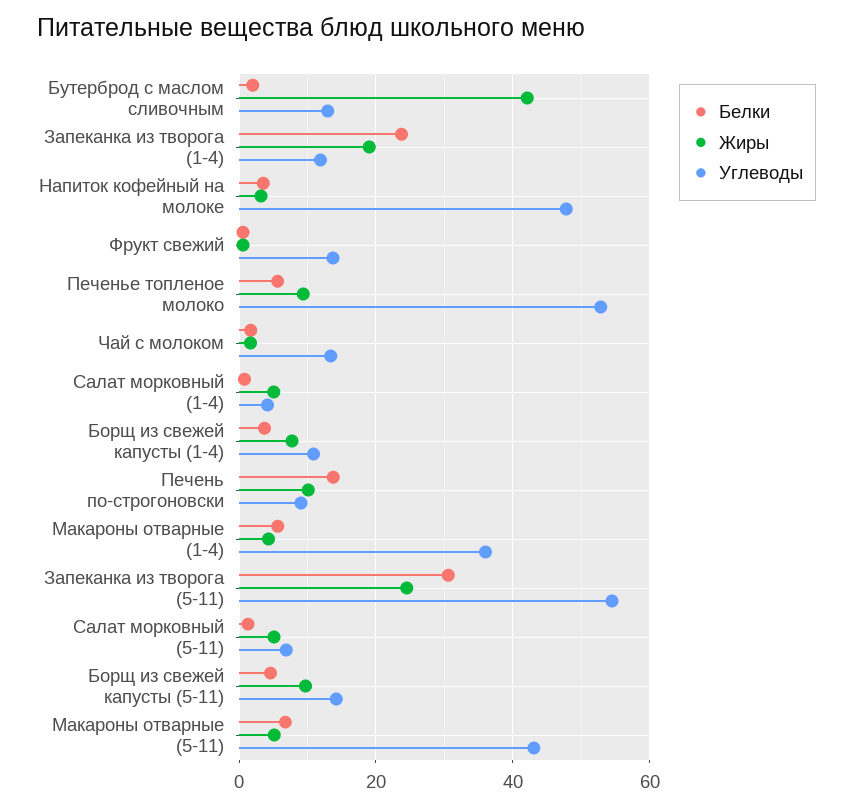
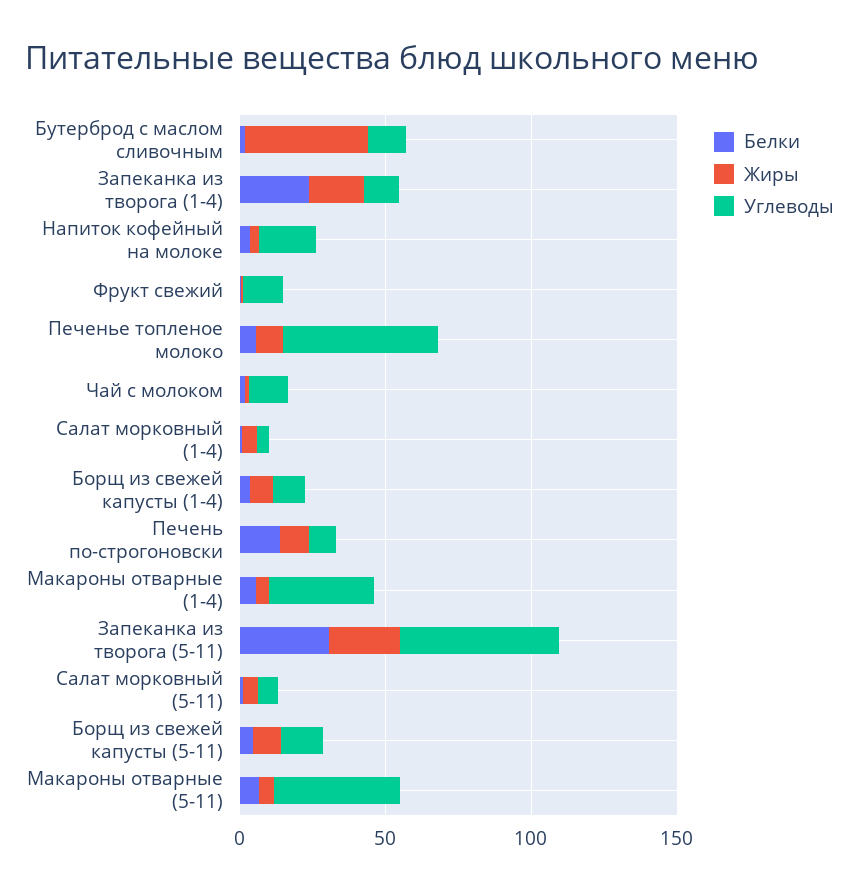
  {
    "Белки": {
      "Бутерброд с маслом сливочным": 2,
      "Запеканка из творога (1-4)": 24,
      "Напиток кофейный на молоке": 4,
      "Фрукт свежий": 0,
      "Печенье топленое молоко": 6,
      "Чай с молоком": 2,
      "Салат морковный (1-4)": 0,
      "Борщ из свежей капусты (1-4)": 4,
      "Печень по-строгоновски": 14,
      "Макароны отварные (1-4)": 6,
      "Запеканка из творога (5-11)": 30,
      "Салат морковный (5-11)": 2,
      "Борщ из свежей капусты (5-11)": 4,
      "Макароны отварные (5-11)": 6
    },
    "Жиры": {
      "Бутерброд с маслом сливочным": 42,
      "Запеканка из творога (1-4)": 20,
      "Напиток кофейный на молоке": 4,
      "Фрукт свежий": 0,
      "Печенье топленое молоко": 10,
      "Чай с молоком": 2,
      "Салат морковный (1-4)": 6,
      "Борщ из свежей капусты (1-4)": 8,
      "Печень по-строгоновски": 10,
      "Макароны отварные (1-4)": 4,
      "Запеканка из творога (5-11)": 24,
      "Салат морковный (5-11)": 6,
      "Борщ из свежей капусты (5-11)": 10,
      "Макароны отварные (5-11)": 6
    },
    "Углеводы": {
      "Бутерброд с маслом сливочным": 12,
      "Запеканка из творога (1-4)": 12,
-     "Напиток кофейный на молоке": 48,
+     "Напиток кофейный на молоке": 20,
      "Фрукт свежий": 14,
      "Печенье топленое молоко": 52,
      "Чай с молоком": 14,
      "Салат морковный (1-4)": 4,
      "Борщ из свежей капусты (1-4)": 10,
      "Печень по-строгоновски": 10,
      "Макароны отварные (1-4)": 36,
      "Запеканка из творога (5-11)": 54,
      "Салат морковный (5-11)": 6,
      "Борщ из свежей капусты (5-11)": 14,
      "Макароны отварные (5-11)": 44
    }
  }

